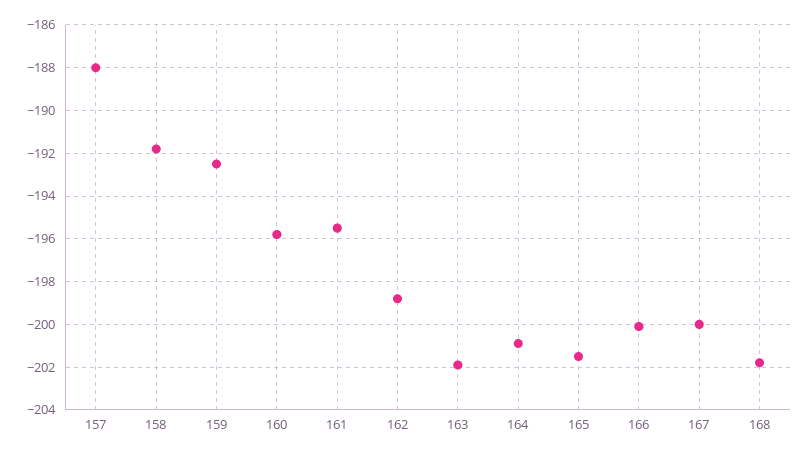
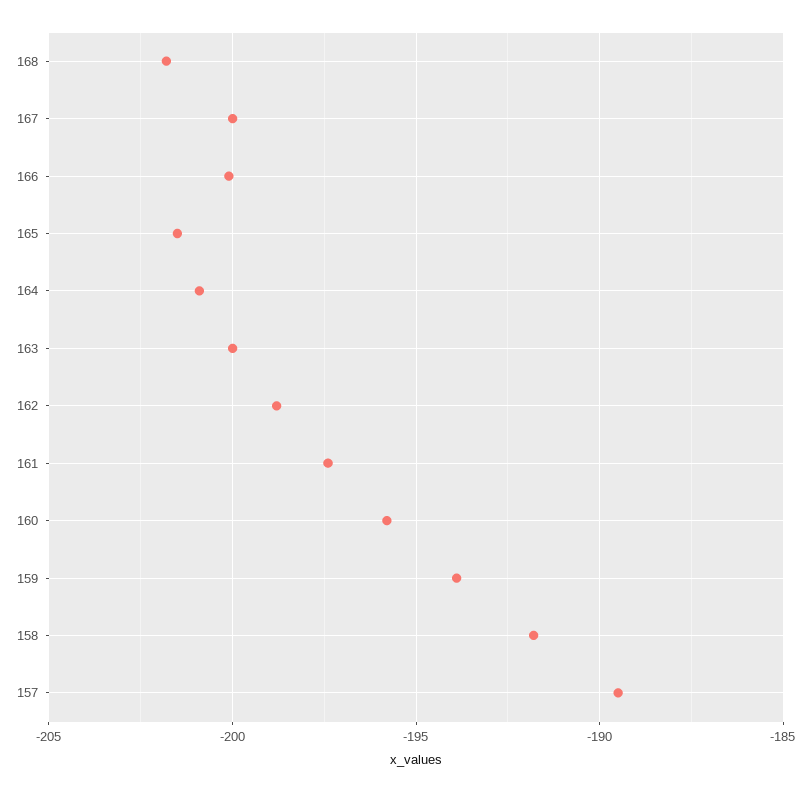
  {
-   "157": -188,
+   "157": -189.5,
    "158": -192,
-   "159": -192.5,
+   "159": -194,
    "160": -196,
-   "161": -195.5,
+   "161": -197.5,
    "162": -199,
-   "163": -202,
+   "163": -200,
    "164": -201,
    "165": -201.5,
    "166": -200,
    "167": -200,
    "168": -202
  }

